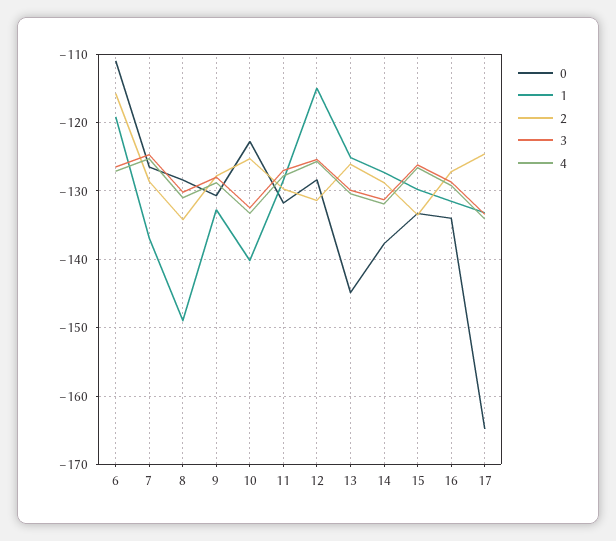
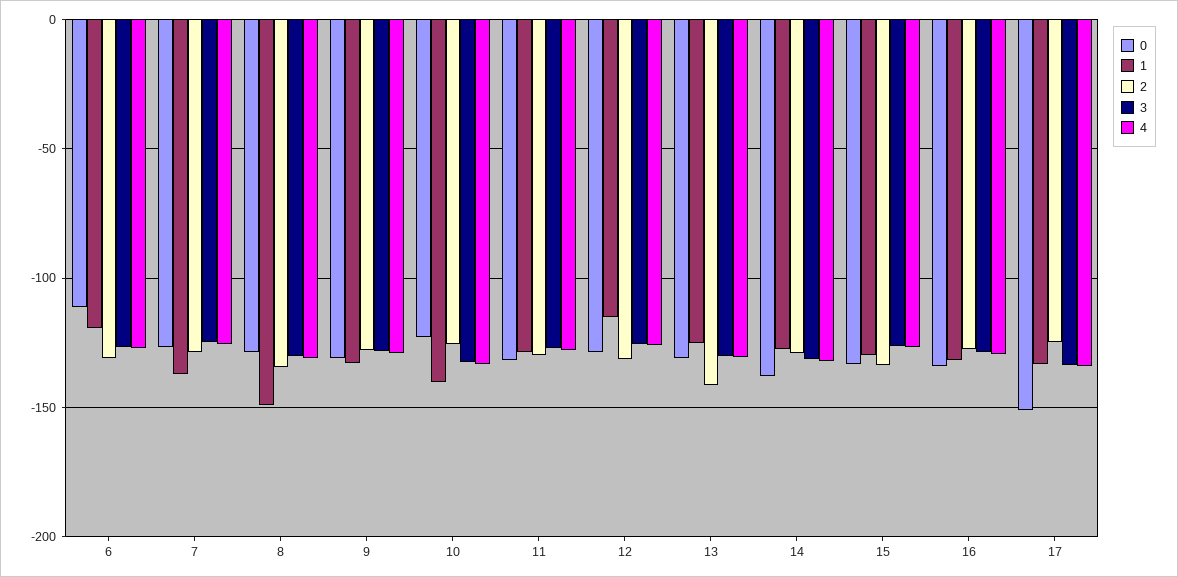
  {
    "0": {
      "6": -111,
      "7": -127,
      "8": -128,
      "9": -131,
      "10": -123,
      "11": -132,
      "12": -128,
-     "13": -145,
+     "13": -130,
      "14": -138,
      "15": -133,
      "16": -134,
-     "17": -165
+     "17": -150
    },
    "1": {
      "6": -119,
      "7": -137,
      "8": -149,
      "9": -133,
      "10": -140,
      "11": -129,
      "12": -115,
      "13": -125,
      "14": -127,
      "15": -130,
      "16": -132,
      "17": -133
    },
    "2": {
-     "6": -116,
+     "6": -130,
      "7": -129,
      "8": -134,
      "9": -128,
      "10": -125,
      "11": -130,
      "12": -131,
-     "13": -126,
+     "13": -140,
      "14": -129,
      "15": -134,
      "16": -127,
      "17": -125
    },
    "3": {
      "6": -127,
      "7": -125,
      "8": -130,
      "9": -128,
      "10": -133,
      "11": -127,
      "12": -125,
      "13": -130,
      "14": -131,
      "15": -126,
      "16": -129,
      "17": -133
    },
    "4": {
      "6": -127,
      "7": -125,
      "8": -131,
      "9": -129,
      "10": -133,
      "11": -128,
      "12": -126,
      "13": -130,
      "14": -132,
      "15": -127,
      "16": -129,
      "17": -134
    }
  }

